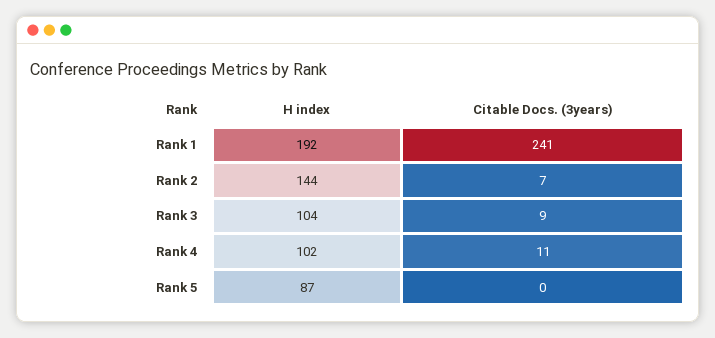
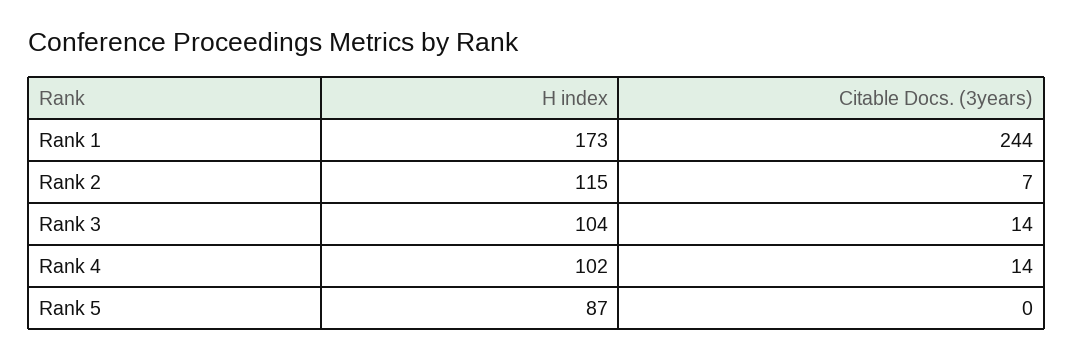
  {
    "H index": {
-     "Rank 1": 192,
+     "Rank 1": 173,
-     "Rank 2": 144,
+     "Rank 2": 115,
      "Rank 3": 104,
      "Rank 4": 102,
      "Rank 5": 87
    },
    "Citable Docs. (3years)": {
-     "Rank 1": 241,
+     "Rank 1": 244,
      "Rank 2": 7,
-     "Rank 3": 9,
+     "Rank 3": 14,
-     "Rank 4": 11,
+     "Rank 4": 14,
      "Rank 5": 0
    }
  }

